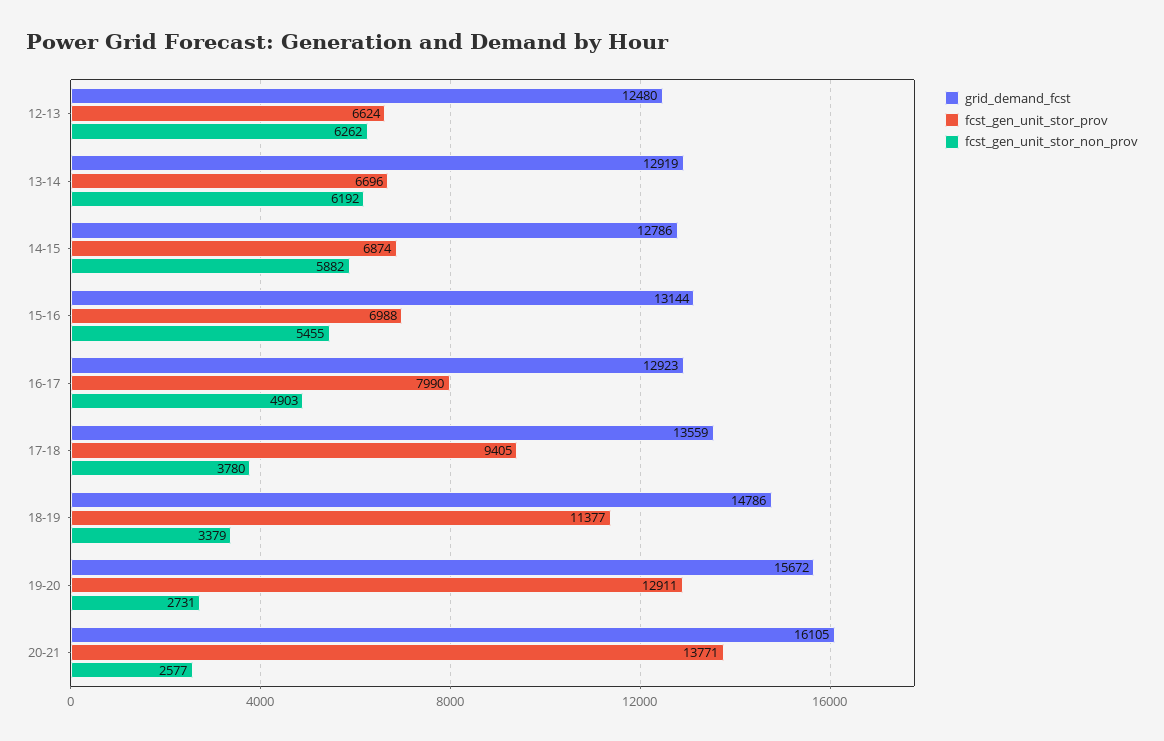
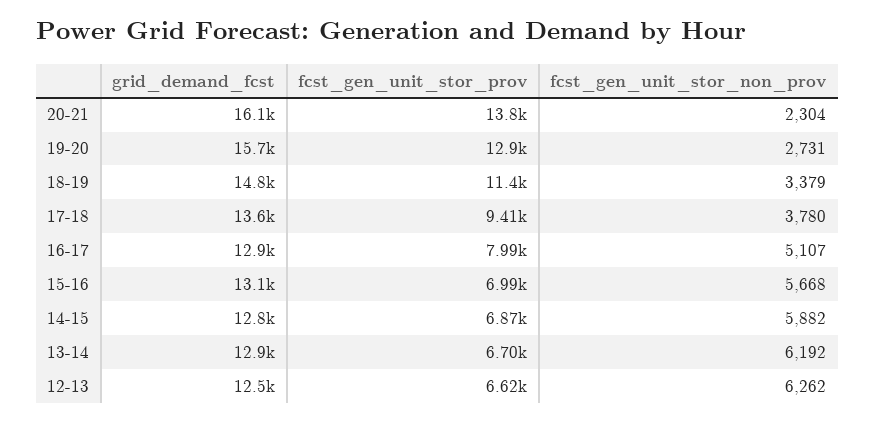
  {
    "grid_demand_fcst": {
      "12-13": 12480,
      "13-14": 12919,
      "14-15": 12786,
      "15-16": 13144,
      "16-17": 12923,
      "17-18": 13559,
      "18-19": 14786,
      "19-20": 15672,
      "20-21": 16105
    },
    "fcst_gen_unit_stor_prov": {
      "12-13": 6624,
      "13-14": 6696,
      "14-15": 6874,
      "15-16": 6988,
      "16-17": 7990,
      "17-18": 9405,
      "18-19": 11377,
      "19-20": 12911,
      "20-21": 13771
    },
    "fcst_gen_unit_stor_non_prov": {
      "12-13": 6262,
      "13-14": 6192,
      "14-15": 5882,
-     "15-16": 5455,
+     "15-16": 5668,
-     "16-17": 4903,
+     "16-17": 5107,
      "17-18": 3780,
      "18-19": 3379,
      "19-20": 2731,
-     "20-21": 2577
+     "20-21": 2304
    }
  }

